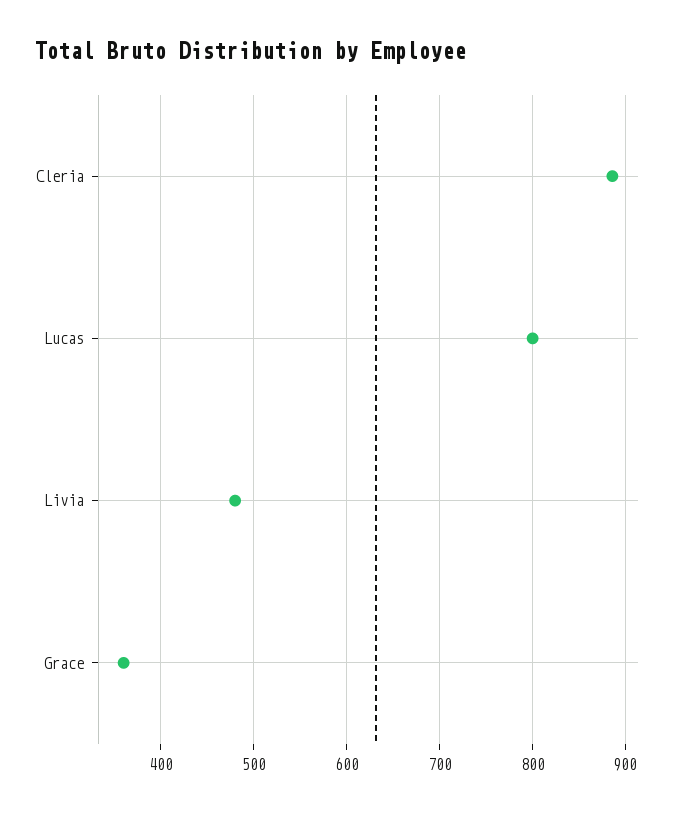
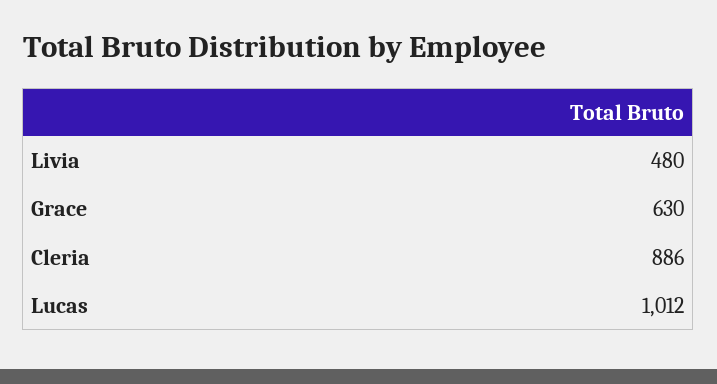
  {
    "Cleria": 886,
-   "Lucas": 800,
+   "Lucas": 1012,
    "Livia": 480,
-   "Grace": 360
+   "Grace": 630
  }

